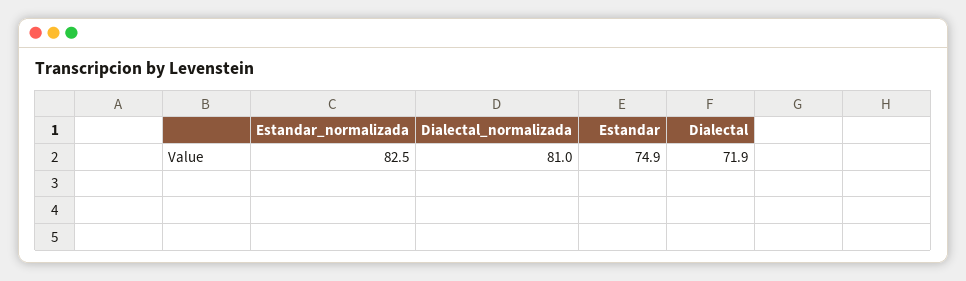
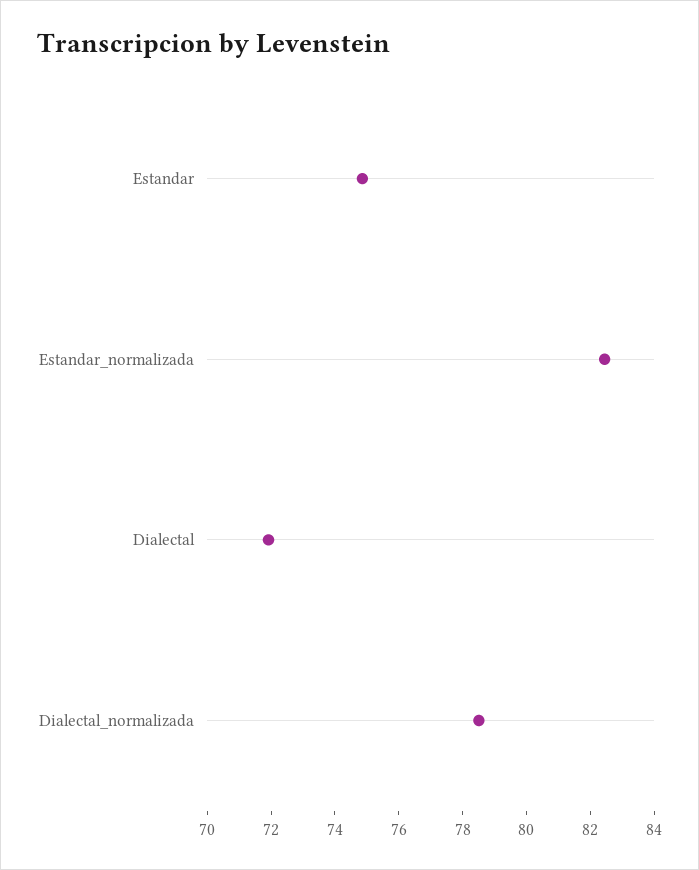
  {
    "Estandar_normalizada": 82.5,
-   "Dialectal_normalizada": 81,
+   "Dialectal_normalizada": 78.5,
    "Estandar": 74.9,
    "Dialectal": 71.9
  }

